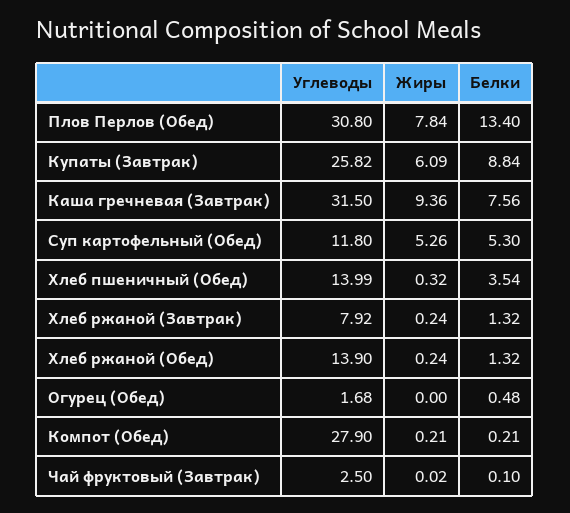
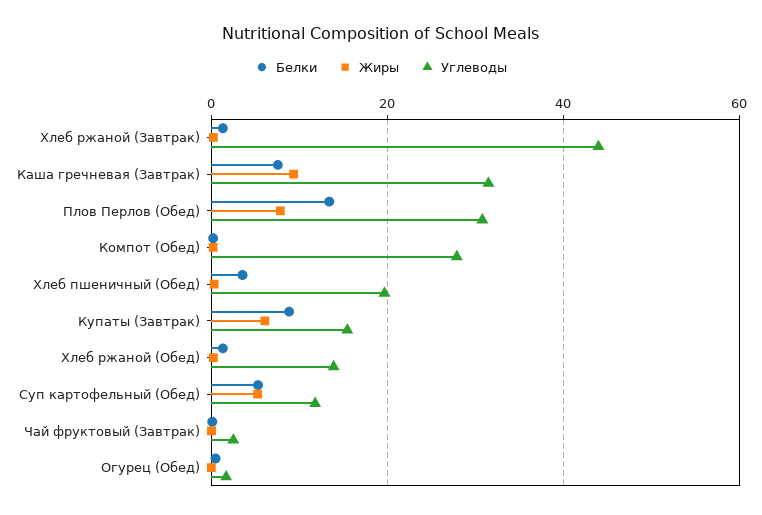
  {
    "Углеводы": {
      "Плов Перлов (Обед)": 30.8,
-     "Купаты (Завтрак)": 25.82,
+     "Купаты (Завтрак)": 16,
      "Каша гречневая (Завтрак)": 31.5,
      "Суп картофельный (Обед)": 11.8,
-     "Хлеб пшеничный (Обед)": 13.99,
+     "Хлеб пшеничный (Обед)": 20,
-     "Хлеб ржаной (Завтрак)": 7.92,
+     "Хлеб ржаной (Завтрак)": 44,
      "Хлеб ржаной (Обед)": 13.9,
      "Огурец (Обед)": 1.68,
      "Компот (Обед)": 27.9,
      "Чай фруктовый (Завтрак)": 2.5
    },
    "Жиры": {
      "Плов Перлов (Обед)": 7.84,
      "Купаты (Завтрак)": 6.09,
      "Каша гречневая (Завтрак)": 9.36,
      "Суп картофельный (Обед)": 5.26,
      "Хлеб пшеничный (Обед)": 0.32,
      "Хлеб ржаной (Завтрак)": 0.24,
      "Хлеб ржаной (Обед)": 0.24,
      "Огурец (Обед)": 0,
      "Компот (Обед)": 0.21,
      "Чай фруктовый (Завтрак)": 0.02
    },
    "Белки": {
      "Плов Перлов (Обед)": 13.4,
      "Купаты (Завтрак)": 8.84,
      "Каша гречневая (Завтрак)": 7.56,
      "Суп картофельный (Обед)": 5.3,
      "Хлеб пшеничный (Обед)": 3.54,
      "Хлеб ржаной (Завтрак)": 1.32,
      "Хлеб ржаной (Обед)": 1.32,
      "Огурец (Обед)": 0.48,
      "Компот (Обед)": 0.21,
      "Чай фруктовый (Завтрак)": 0.1
    }
  }

